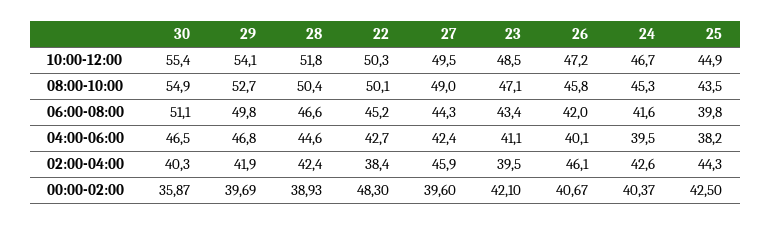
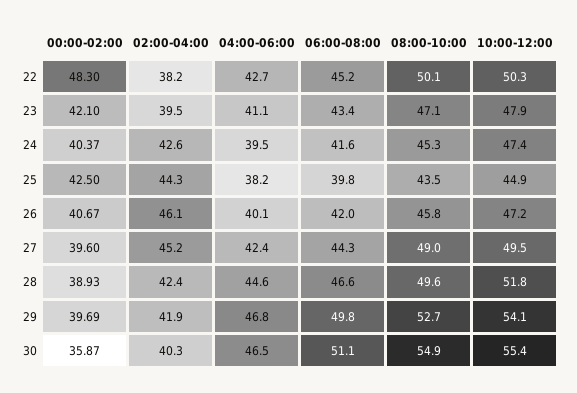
  {
    "30": {
      "10:00-12:00": 55.4,
      "08:00-10:00": 54.9,
      "06:00-08:00": 51.1,
      "04:00-06:00": 46.5,
      "02:00-04:00": 40.3,
      "00:00-02:00": 35.87
    },
    "29": {
      "10:00-12:00": 54.1,
      "08:00-10:00": 52.7,
      "06:00-08:00": 49.8,
      "04:00-06:00": 46.8,
      "02:00-04:00": 41.9,
      "00:00-02:00": 39.69
    },
    "28": {
      "10:00-12:00": 51.8,
-     "08:00-10:00": 50.4,
+     "08:00-10:00": 49.6,
      "06:00-08:00": 46.6,
      "04:00-06:00": 44.6,
      "02:00-04:00": 42.4,
      "00:00-02:00": 38.93
    },
    "22": {
      "10:00-12:00": 50.3,
      "08:00-10:00": 50.1,
      "06:00-08:00": 45.2,
      "04:00-06:00": 42.7,
-     "02:00-04:00": 38.4,
+     "02:00-04:00": 38.2,
      "00:00-02:00": 48.3
    },
    "27": {
      "10:00-12:00": 49.5,
      "08:00-10:00": 49,
      "06:00-08:00": 44.3,
      "04:00-06:00": 42.4,
-     "02:00-04:00": 45.9,
+     "02:00-04:00": 45.2,
      "00:00-02:00": 39.6
    },
    "23": {
-     "10:00-12:00": 48.5,
+     "10:00-12:00": 47.9,
      "08:00-10:00": 47.1,
      "06:00-08:00": 43.4,
      "04:00-06:00": 41.1,
      "02:00-04:00": 39.5,
      "00:00-02:00": 42.1
    },
    "26": {
      "10:00-12:00": 47.2,
      "08:00-10:00": 45.8,
      "06:00-08:00": 42,
      "04:00-06:00": 40.1,
      "02:00-04:00": 46.1,
      "00:00-02:00": 40.67
    },
    "24": {
-     "10:00-12:00": 46.7,
+     "10:00-12:00": 47.4,
      "08:00-10:00": 45.3,
      "06:00-08:00": 41.6,
      "04:00-06:00": 39.5,
      "02:00-04:00": 42.6,
      "00:00-02:00": 40.37
    },
    "25": {
      "10:00-12:00": 44.9,
      "08:00-10:00": 43.5,
      "06:00-08:00": 39.8,
      "04:00-06:00": 38.2,
      "02:00-04:00": 44.3,
      "00:00-02:00": 42.5
    }
  }

